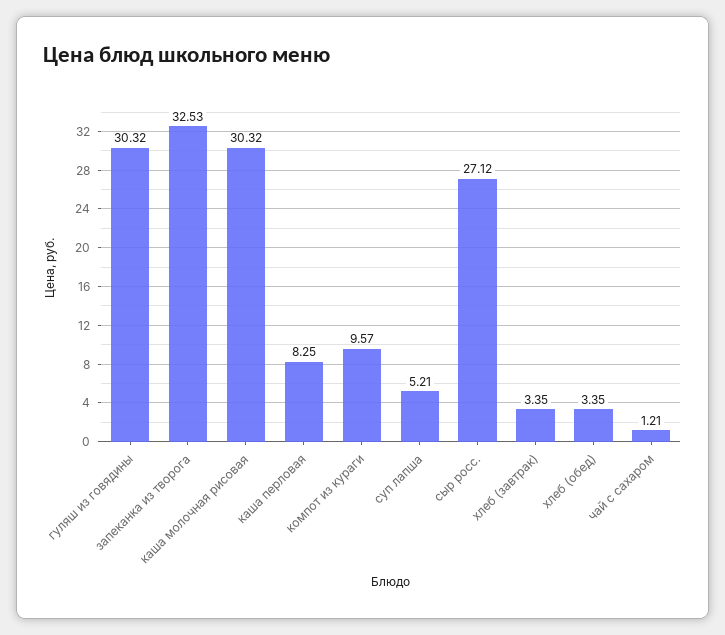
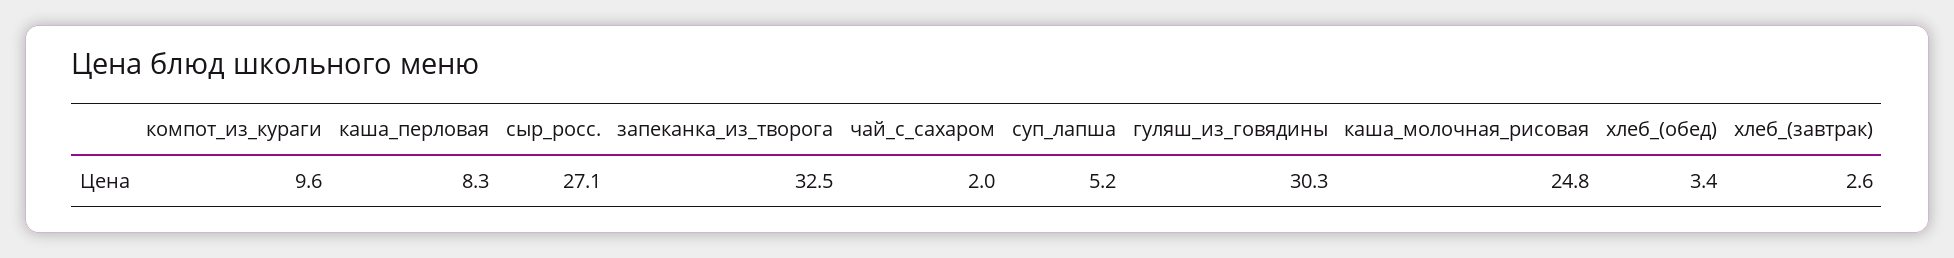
  {
    "гуляш из говядины": 30.32,
    "запеканка из творога": 32.53,
-   "каша молочная рисовая": 30.32,
+   "каша молочная рисовая": 24.8,
    "каша перловая": 8.25,
    "компот из кураги": 9.57,
    "суп лапша": 5.21,
    "сыр росс.": 27.12,
-   "хлеб (завтрак)": 3.35,
+   "хлеб (завтрак)": 2.6,
    "хлеб (обед)": 3.35,
-   "чай с сахаром": 1.21
+   "чай с сахаром": 2
  }

